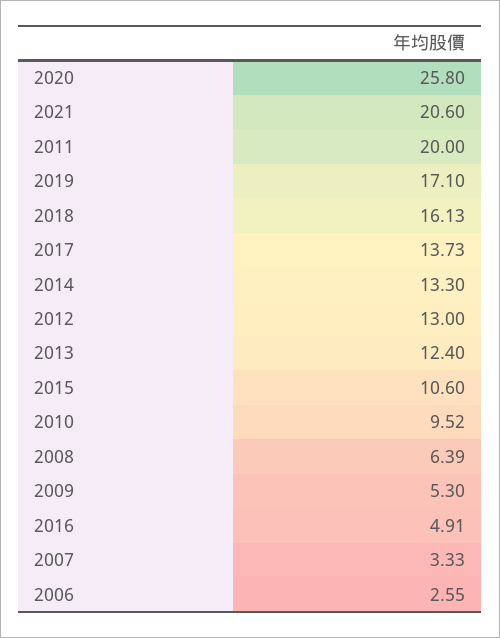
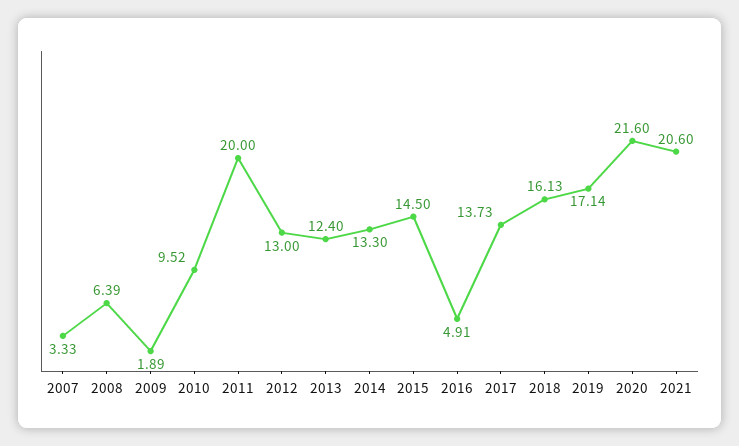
  {
-   "2020": 25.8,
+   "2020": 21.6,
    "2021": 20.6,
    "2011": 20,
-   "2019": 17.1,
+   "2019": 17.14,
    "2018": 16.13,
    "2017": 13.73,
    "2014": 13.3,
    "2012": 13,
    "2013": 12.4,
-   "2015": 10.6,
+   "2015": 14.5,
    "2010": 9.52,
    "2008": 6.39,
-   "2009": 5.3,
+   "2009": 1.89,
    "2016": 4.91,
-   "2007": 3.33,
+   "2007": 3.33
-   "2006": 2.55
  }

